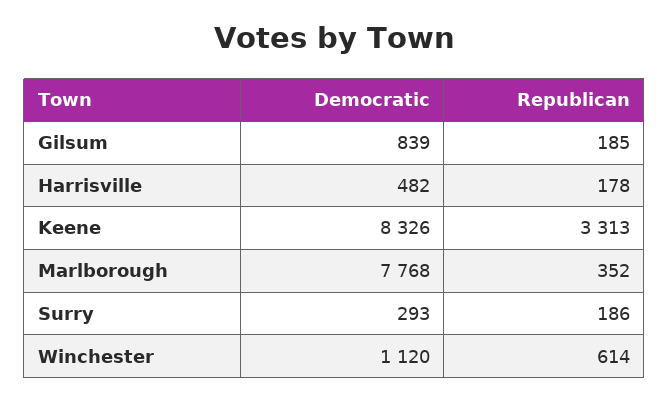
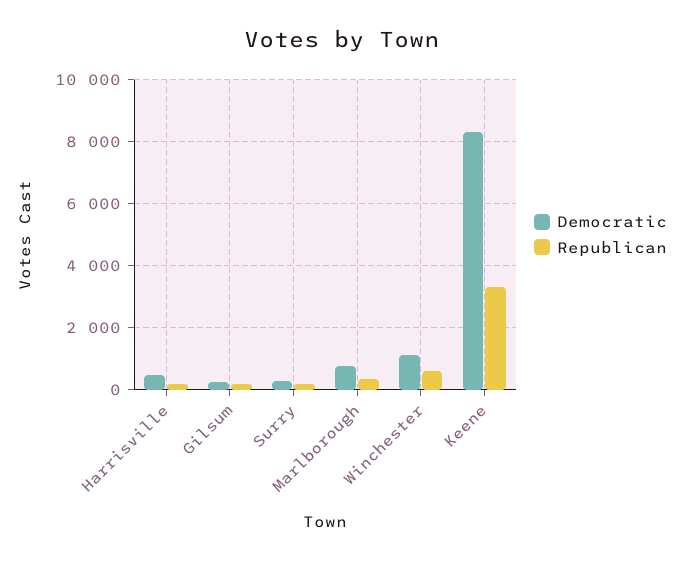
  {
    "Democratic": {
-     "Gilsum": 839,
+     "Gilsum": 200,
      "Harrisville": 482,
      "Keene": 8326,
-     "Marlborough": 7768,
+     "Marlborough": 800,
      "Surry": 293,
      "Winchester": 1120
    },
    "Republican": {
      "Gilsum": 185,
      "Harrisville": 178,
      "Keene": 3313,
      "Marlborough": 352,
      "Surry": 186,
      "Winchester": 614
    }
  }

